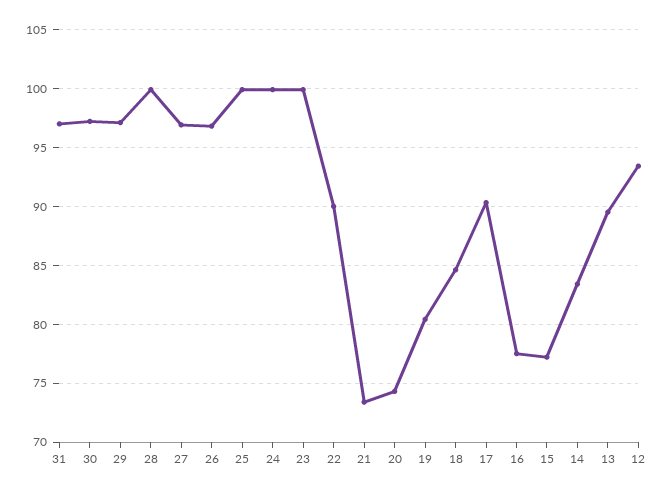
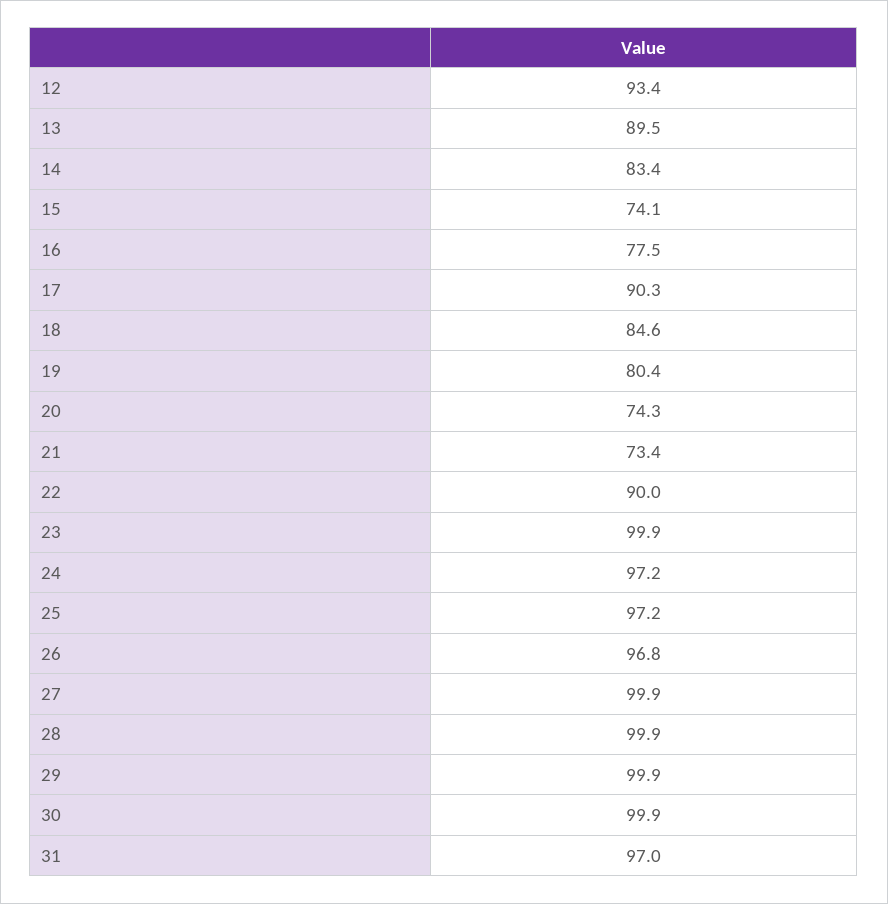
  {
    "31": 97,
-   "30": 97,
+   "30": 99.9,
-   "29": 97,
+   "29": 99.9,
    "28": 99.9,
-   "27": 97,
+   "27": 99.9,
    "26": 96.8,
-   "25": 100,
+   "25": 97.2,
-   "24": 100,
+   "24": 97.2,
    "23": 99.9,
    "22": 90,
    "21": 73.4,
    "20": 74.3,
    "19": 80.4,
    "18": 84.6,
    "17": 90.3,
    "16": 77.5,
-   "15": 77,
+   "15": 74.1,
    "14": 83.4,
    "13": 89.5,
    "12": 93.4
  }

